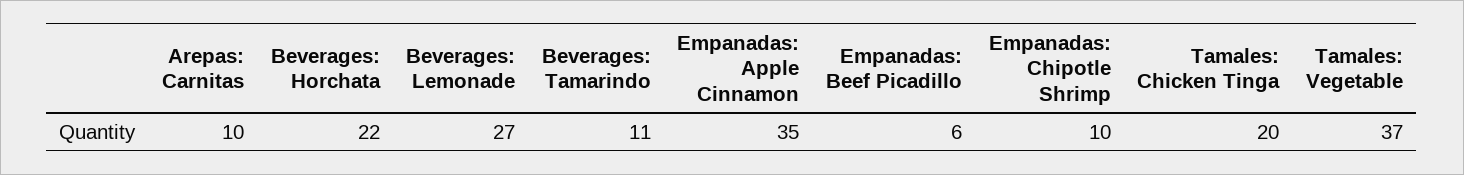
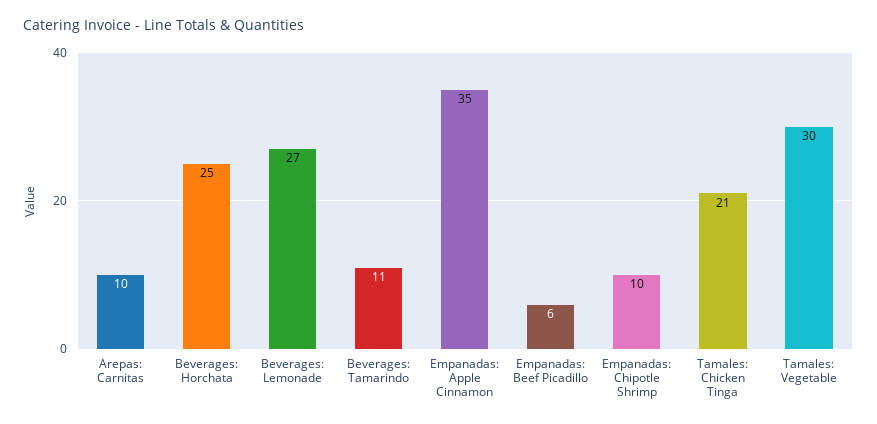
  {
    "Arepas: Carnitas": 10,
-   "Beverages: Horchata": 22,
+   "Beverages: Horchata": 25,
    "Beverages: Lemonade": 27,
    "Beverages: Tamarindo": 11,
    "Empanadas: Apple Cinnamon": 35,
    "Empanadas: Beef Picadillo": 6,
    "Empanadas: Chipotle Shrimp": 10,
-   "Tamales: Chicken Tinga": 20,
+   "Tamales: Chicken Tinga": 21,
-   "Tamales: Vegetable": 37
+   "Tamales: Vegetable": 30
  }

